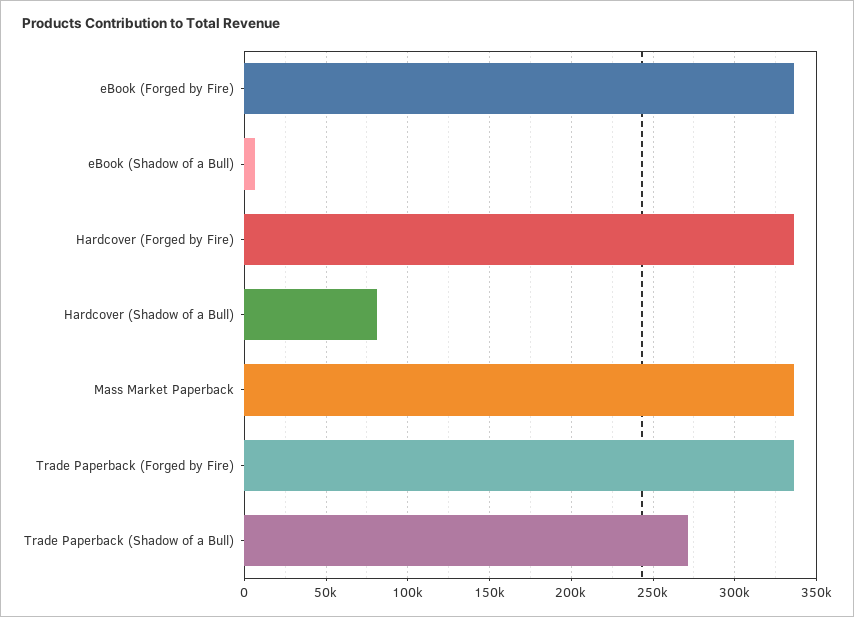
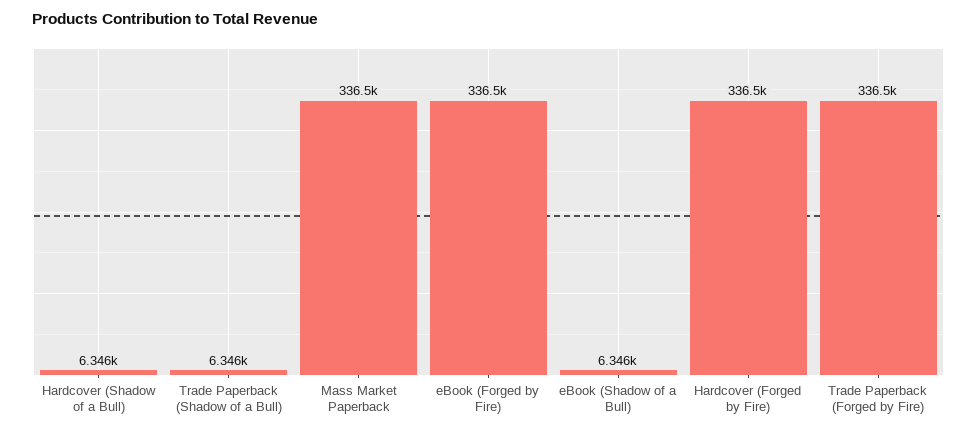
  {
    "eBook (Forged by Fire)": 336500,
    "eBook (Shadow of a Bull)": 6346,
    "Hardcover (Forged by Fire)": 336500,
-   "Hardcover (Shadow of a Bull)": 80000,
+   "Hardcover (Shadow of a Bull)": 6346,
    "Mass Market Paperback": 336500,
    "Trade Paperback (Forged by Fire)": 336500,
-   "Trade Paperback (Shadow of a Bull)": 270000
+   "Trade Paperback (Shadow of a Bull)": 6346
  }

